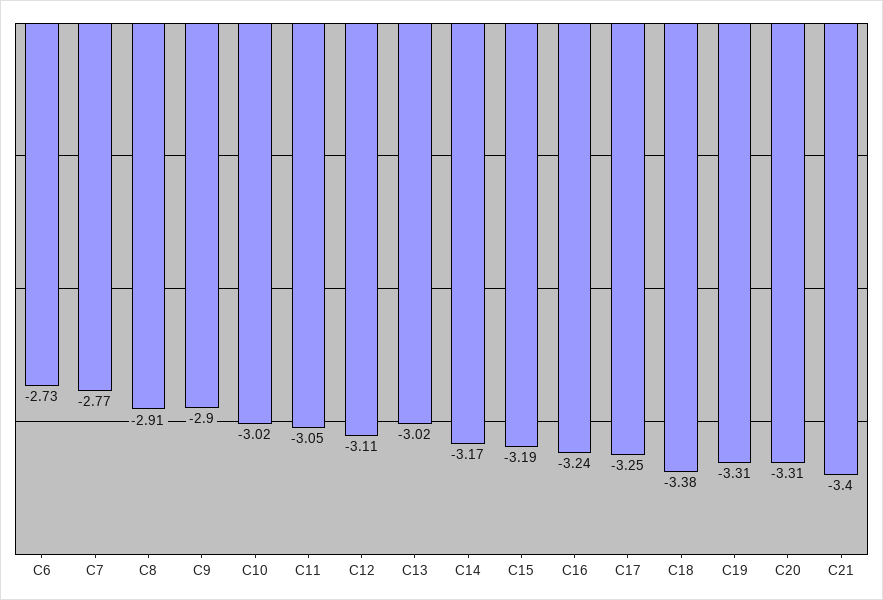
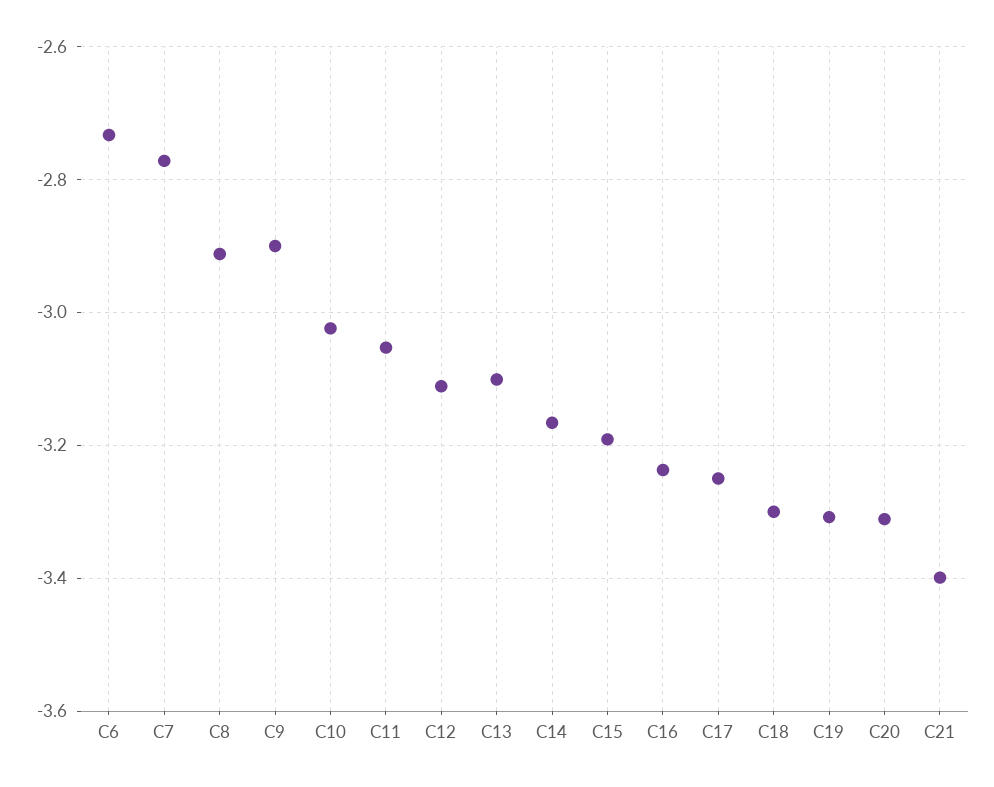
  {
    "C6": -2.73,
    "C7": -2.77,
    "C8": -2.91,
    "C9": -2.9,
    "C10": -3.02,
    "C11": -3.05,
    "C12": -3.11,
-   "C13": -3.02,
+   "C13": -3.1,
    "C14": -3.17,
    "C15": -3.19,
    "C16": -3.24,
    "C17": -3.25,
-   "C18": -3.38,
+   "C18": -3.3,
    "C19": -3.31,
    "C20": -3.31,
    "C21": -3.4
  }

